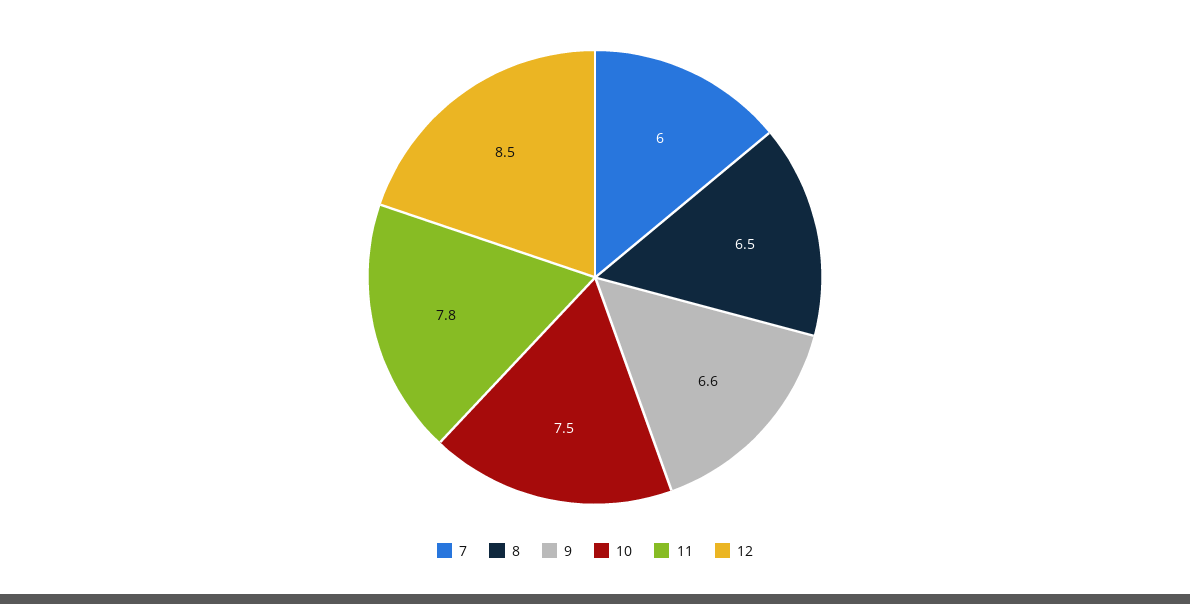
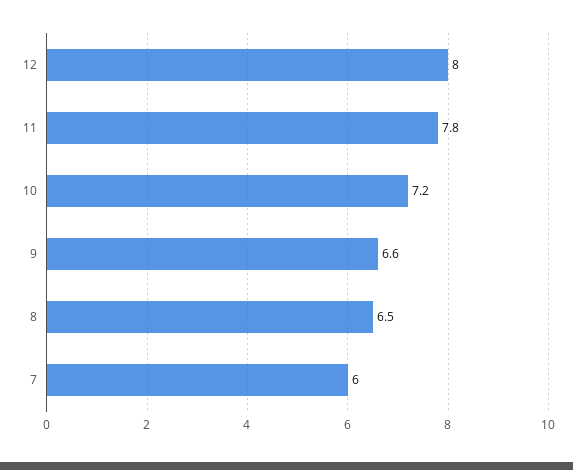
  {
    "7": 6,
    "8": 6.5,
    "9": 6.6,
-   "10": 7.5,
+   "10": 7.2,
    "11": 7.8,
-   "12": 8.5
+   "12": 8
  }

